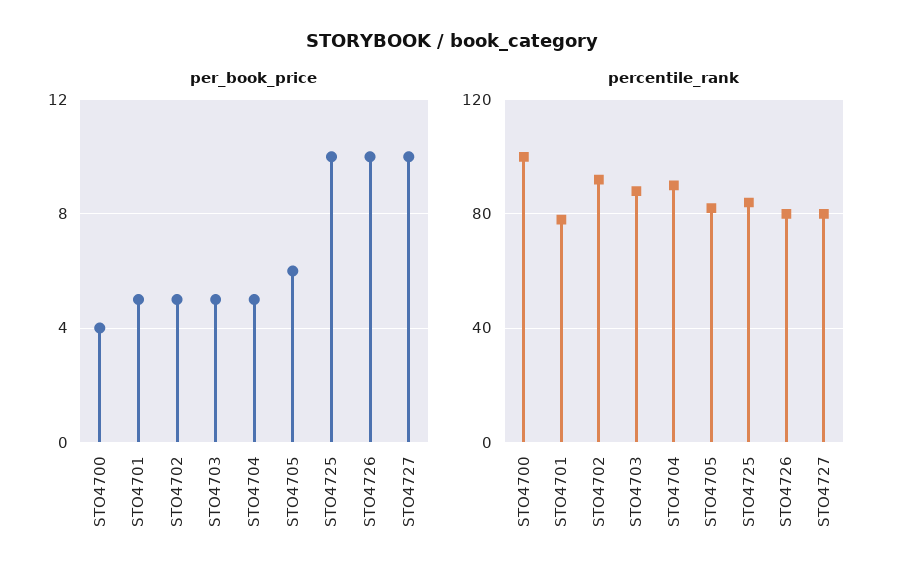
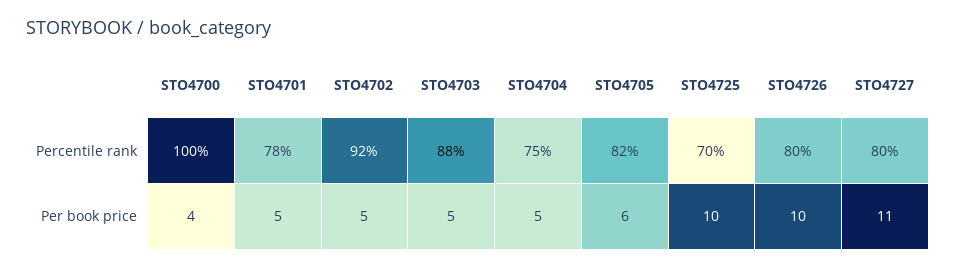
  {
    "per_book_price": {
      "STO4700": 4,
      "STO4701": 5,
      "STO4702": 5,
      "STO4703": 5,
      "STO4704": 5,
      "STO4705": 6,
      "STO4725": 10,
      "STO4726": 10,
-     "STO4727": 10
+     "STO4727": 11
    },
    "percentile_rank": {
      "STO4700": 100,
      "STO4701": 78,
      "STO4702": 92,
      "STO4703": 88,
-     "STO4704": 90,
+     "STO4704": 75,
      "STO4705": 82,
-     "STO4725": 85,
+     "STO4725": 70,
      "STO4726": 80,
      "STO4727": 80
    }
  }

